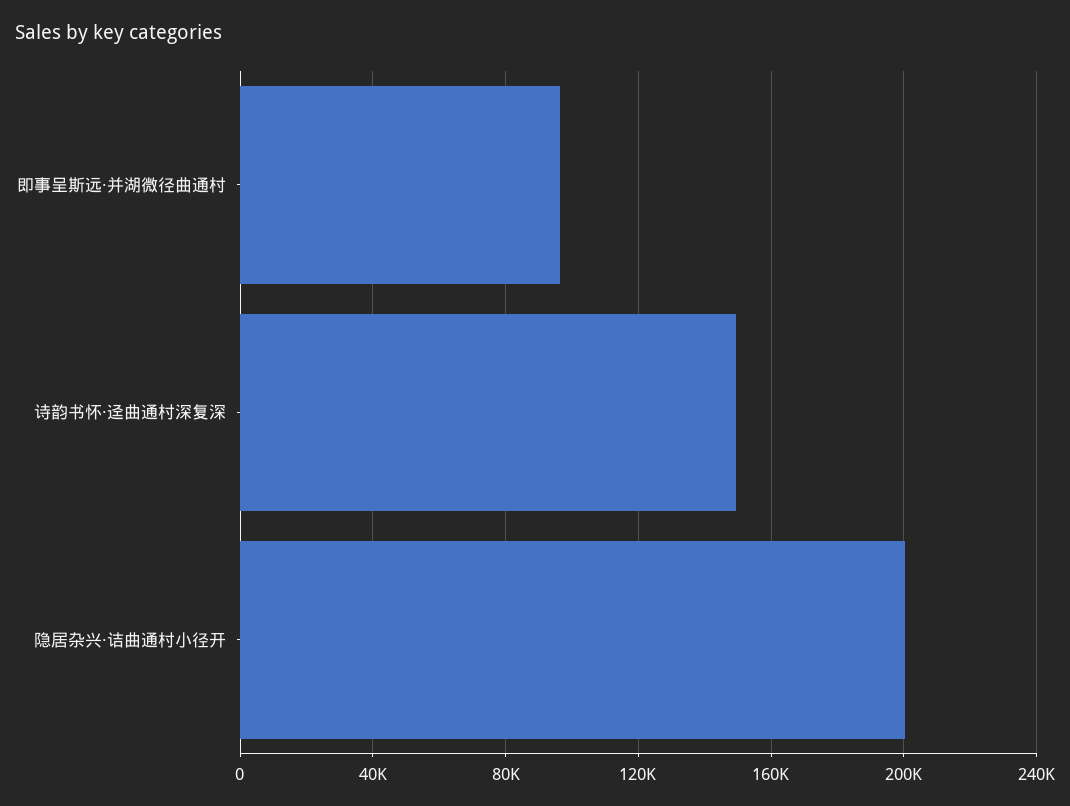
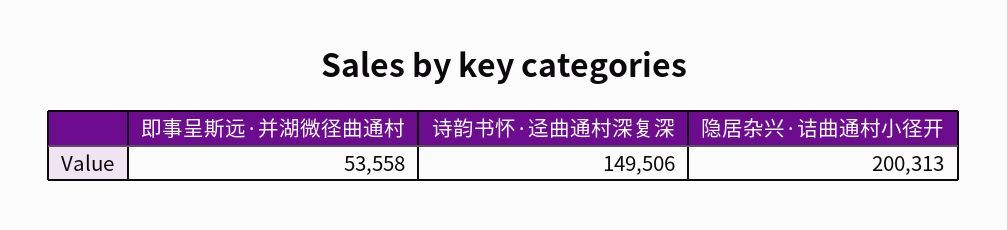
  {
-   "即事呈斯远·并湖微径曲通村": 95000,
+   "即事呈斯远·并湖微径曲通村": 53558,
    "诗韵书怀·迳曲通村深复深": 149506,
    "隐居杂兴·诘曲通村小径开": 200313
  }

